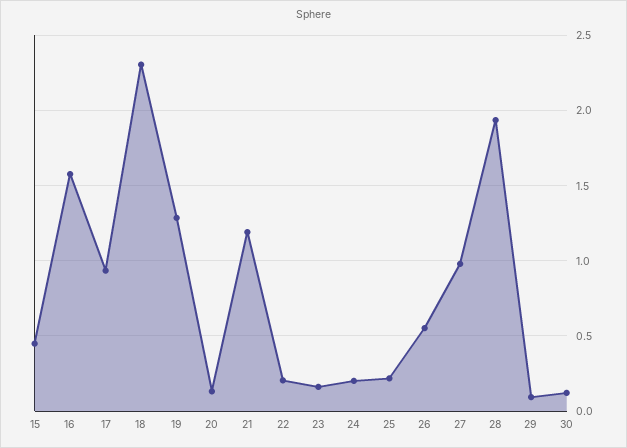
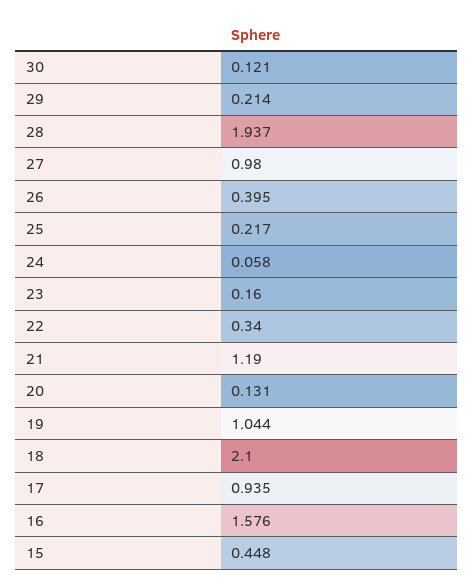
  {
    "15": 0.448,
    "16": 1.576,
    "17": 0.935,
-   "18": 2.3,
+   "18": 2.1,
-   "19": 1.3,
+   "19": 1.044,
    "20": 0.131,
    "21": 1.19,
-   "22": 0.2,
+   "22": 0.34,
    "23": 0.16,
-   "24": 0.2,
+   "24": 0.058,
    "25": 0.217,
-   "26": 0.55,
+   "26": 0.395,
    "27": 0.98,
    "28": 1.937,
-   "29": 0.1,
+   "29": 0.214,
    "30": 0.121
  }

